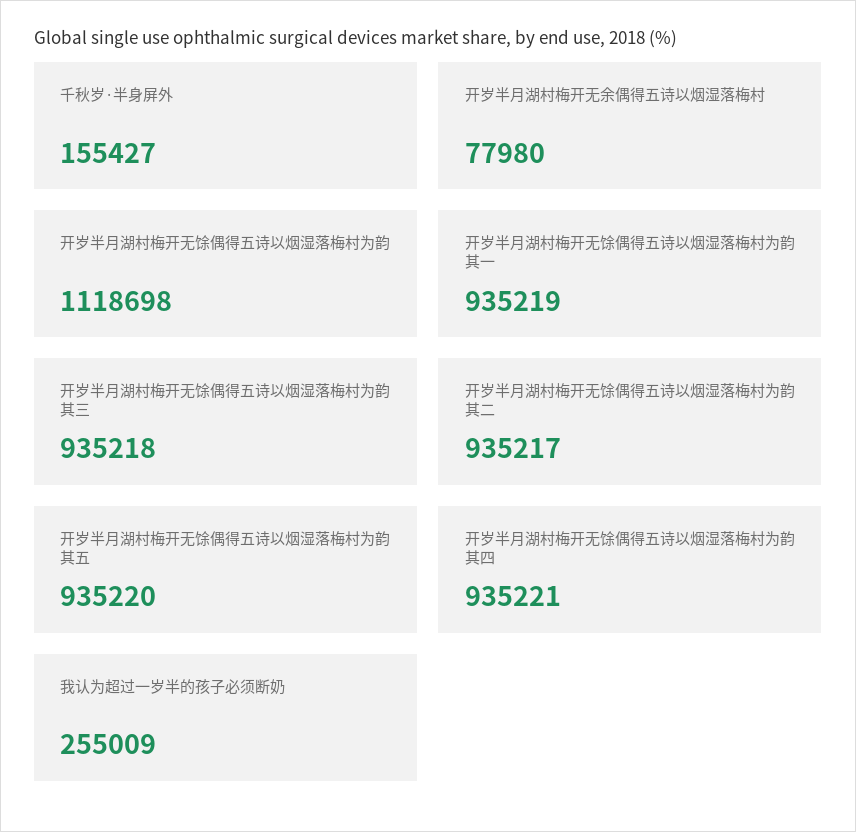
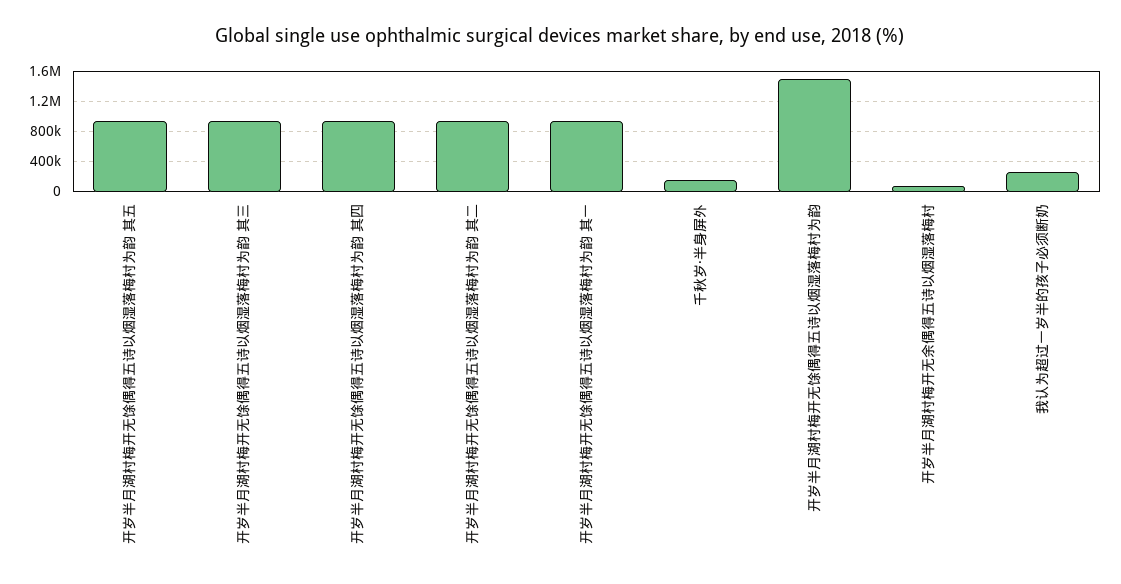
  {
    "千秋岁·半身屏外": 155427,
    "开岁半月湖村梅开无余偶得五诗以烟湿落梅村": 77980,
-   "开岁半月湖村梅开无馀偶得五诗以烟湿落梅村为韵": 1118698,
+   "开岁半月湖村梅开无馀偶得五诗以烟湿落梅村为韵": 1500000,
    "开岁半月湖村梅开无馀偶得五诗以烟湿落梅村为韵 其一": 935219,
    "开岁半月湖村梅开无馀偶得五诗以烟湿落梅村为韵 其三": 935218,
    "开岁半月湖村梅开无馀偶得五诗以烟湿落梅村为韵 其二": 935217,
    "开岁半月湖村梅开无馀偶得五诗以烟湿落梅村为韵 其五": 935220,
    "开岁半月湖村梅开无馀偶得五诗以烟湿落梅村为韵 其四": 935221,
    "我认为超过一岁半的孩子必须断奶": 255009
  }

